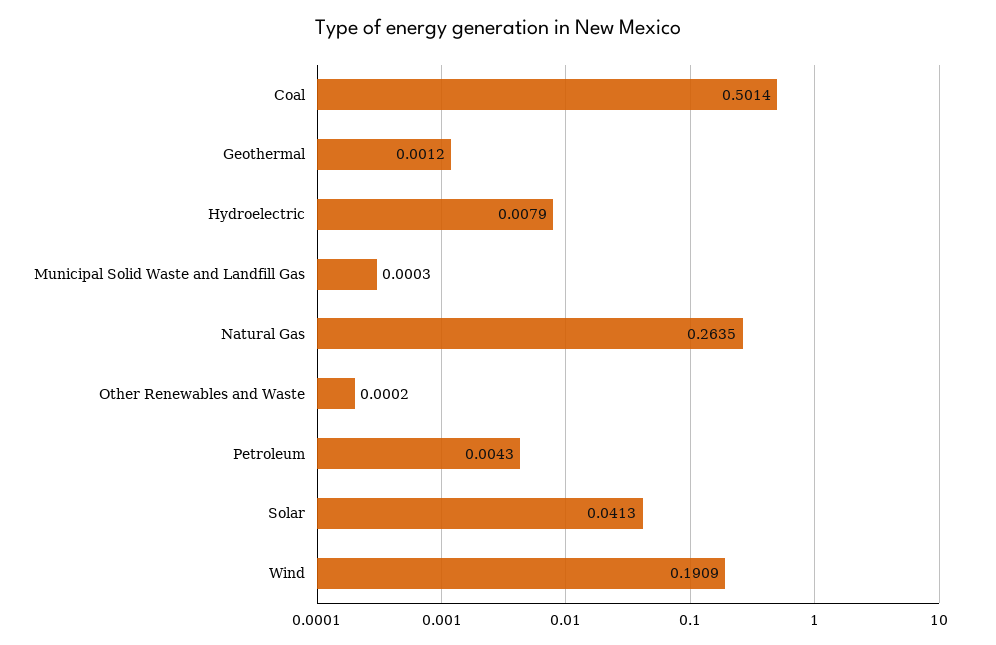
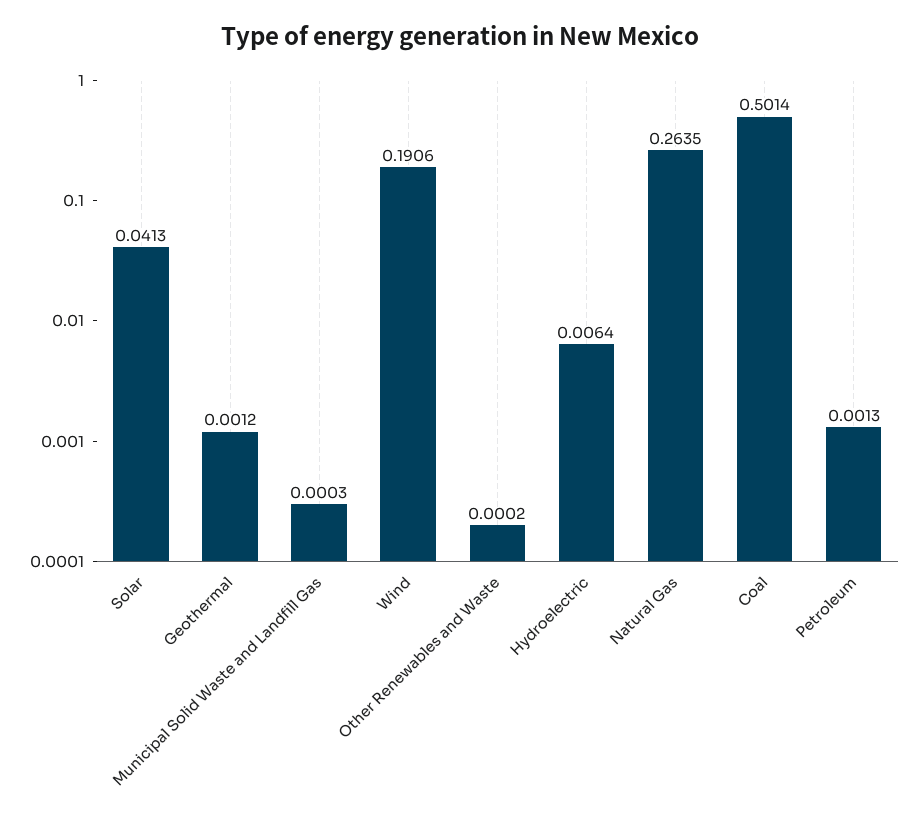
  {
    "Coal": 0.5014,
    "Geothermal": 0.0012,
-   "Hydroelectric": 0.0079,
+   "Hydroelectric": 0.0064,
    "Municipal Solid Waste and Landfill Gas": 0.0003,
    "Natural Gas": 0.2635,
    "Other Renewables and Waste": 0.0002,
-   "Petroleum": 0.0043,
+   "Petroleum": 0.0013,
    "Solar": 0.0413,
-   "Wind": 0.1909
+   "Wind": 0.1906
  }

